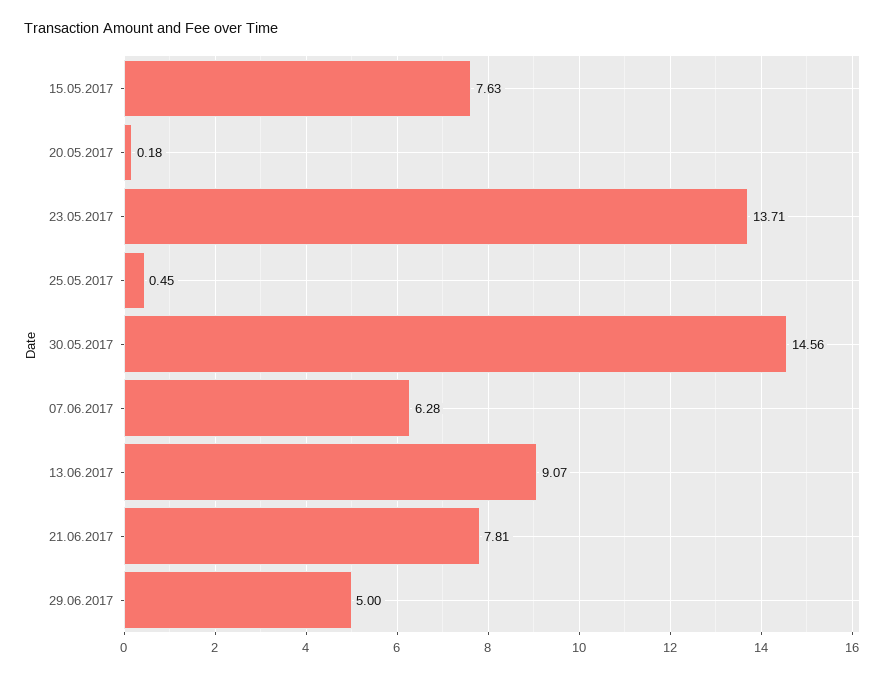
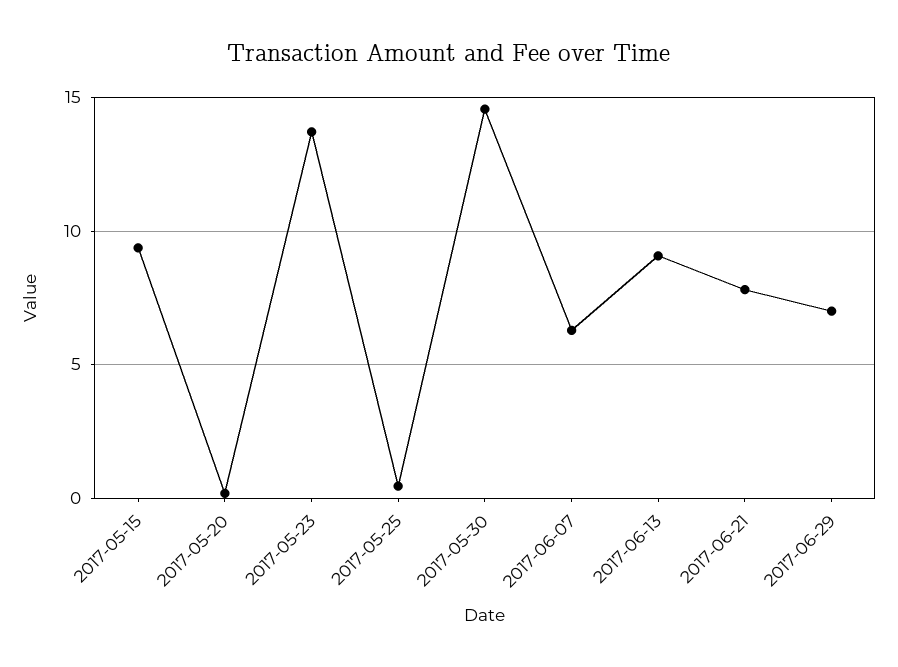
  {
-   "15.05.2017": 7.63,
+   "15.05.2017": 9.5,
    "20.05.2017": 0.18,
    "23.05.2017": 13.71,
    "25.05.2017": 0.45,
    "30.05.2017": 14.56,
    "07.06.2017": 6.28,
    "13.06.2017": 9.07,
    "21.06.2017": 7.81,
-   "29.06.2017": 5
+   "29.06.2017": 7
  }

